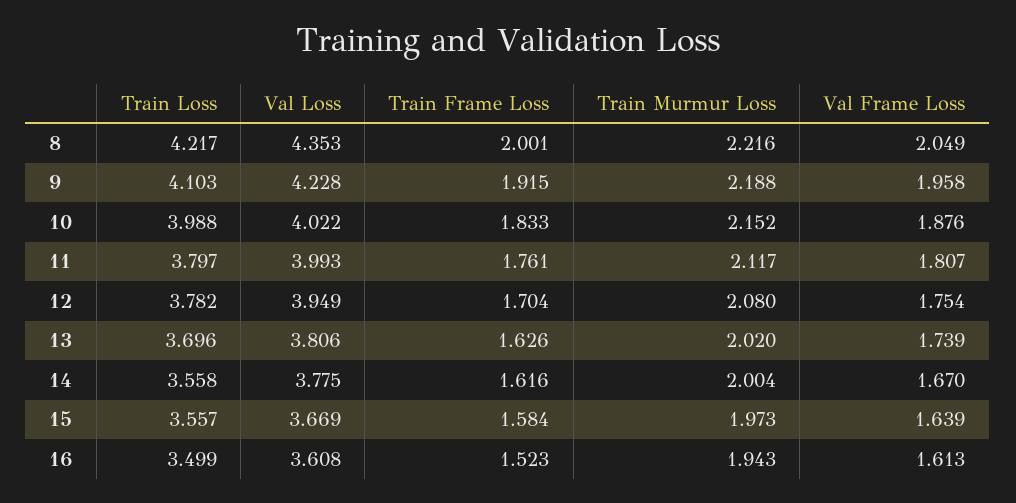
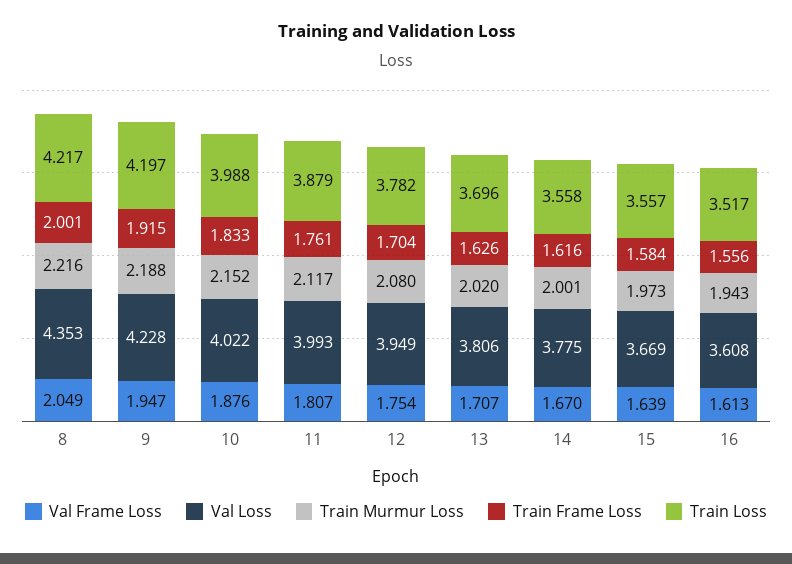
  {
    "Train Loss": {
      "8": 4.217,
-     "9": 4.103,
+     "9": 4.197,
      "10": 3.988,
-     "11": 3.797,
+     "11": 3.879,
      "12": 3.782,
      "13": 3.696,
      "14": 3.558,
      "15": 3.557,
-     "16": 3.499
+     "16": 3.517
    },
    "Val Loss": {
      "8": 4.353,
      "9": 4.228,
      "10": 4.022,
      "11": 3.993,
      "12": 3.949,
      "13": 3.806,
      "14": 3.775,
      "15": 3.669,
      "16": 3.608
    },
    "Train Frame Loss": {
      "8": 2.001,
      "9": 1.915,
      "10": 1.833,
      "11": 1.761,
      "12": 1.704,
      "13": 1.626,
      "14": 1.616,
      "15": 1.584,
-     "16": 1.523
+     "16": 1.556
    },
    "Train Murmur Loss": {
      "8": 2.216,
      "9": 2.188,
      "10": 2.152,
      "11": 2.117,
      "12": 2.08,
      "13": 2.02,
-     "14": 2.004,
+     "14": 2.001,
      "15": 1.973,
      "16": 1.943
    },
    "Val Frame Loss": {
      "8": 2.049,
-     "9": 1.958,
+     "9": 1.947,
      "10": 1.876,
      "11": 1.807,
      "12": 1.754,
-     "13": 1.739,
+     "13": 1.707,
      "14": 1.67,
      "15": 1.639,
      "16": 1.613
    }
  }

